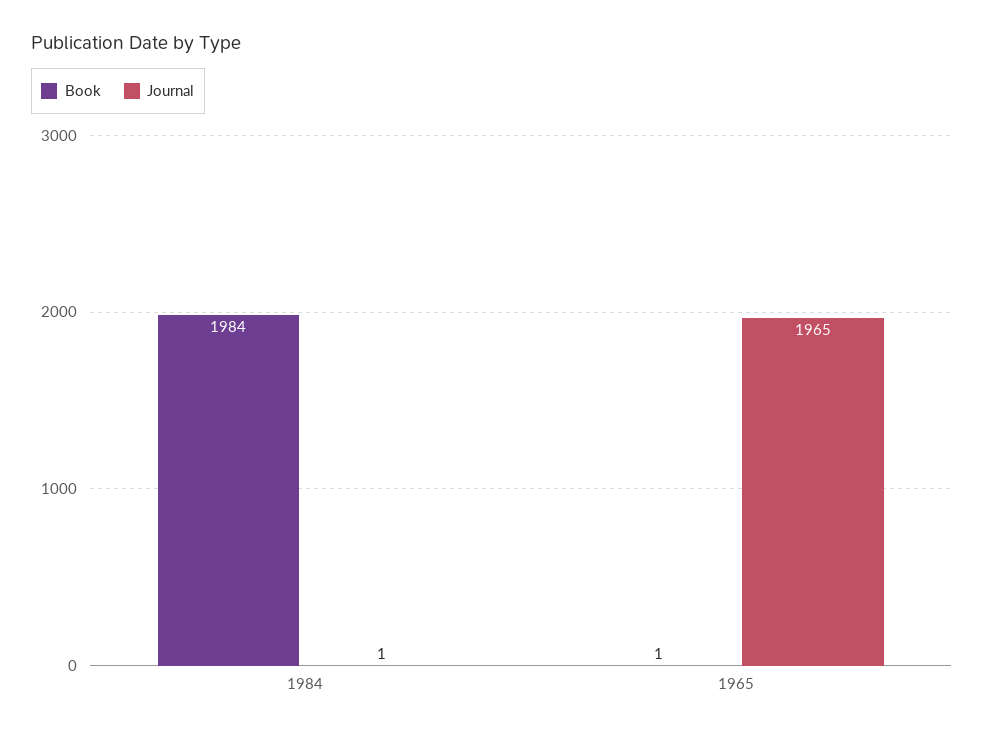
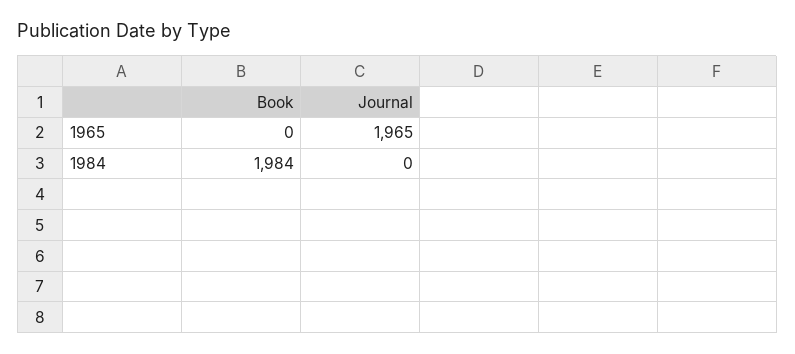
  {
    "Book": {
      "1984": 1984,
-     "1965": 1
+     "1965": 0
    },
    "Journal": {
-     "1984": 1,
+     "1984": 0,
      "1965": 1965
    }
  }

